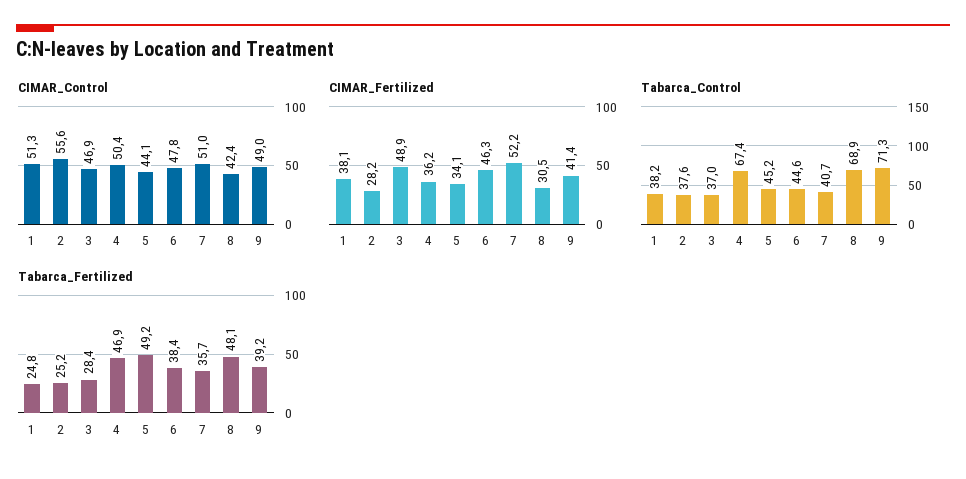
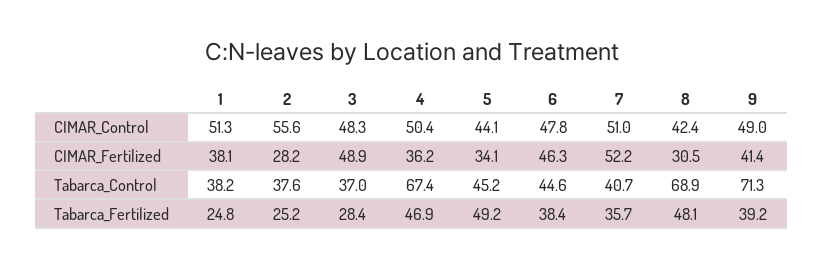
  {
    "CIMAR_Control": {
      "1": 51.3,
      "2": 55.6,
-     "3": 46.9,
+     "3": 48.3,
      "4": 50.4,
      "5": 44.1,
      "6": 47.8,
      "7": 51,
      "8": 42.4,
      "9": 49
    },
    "CIMAR_Fertilized": {
      "1": 38.1,
      "2": 28.2,
      "3": 48.9,
      "4": 36.2,
      "5": 34.1,
      "6": 46.3,
      "7": 52.2,
      "8": 30.5,
      "9": 41.4
    },
    "Tabarca_Control": {
      "1": 38.2,
      "2": 37.6,
      "3": 37,
      "4": 67.4,
      "5": 45.2,
      "6": 44.6,
      "7": 40.7,
      "8": 68.9,
      "9": 71.3
    },
    "Tabarca_Fertilized": {
      "1": 24.8,
      "2": 25.2,
      "3": 28.4,
      "4": 46.9,
      "5": 49.2,
      "6": 38.4,
      "7": 35.7,
      "8": 48.1,
      "9": 39.2
    }
  }

